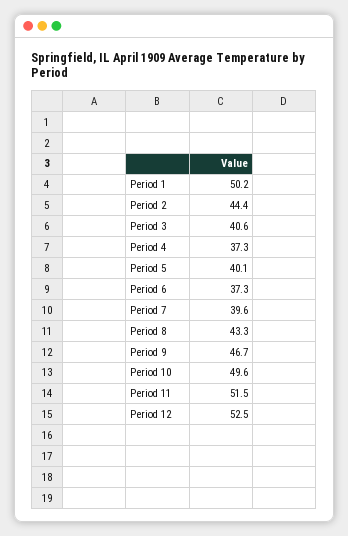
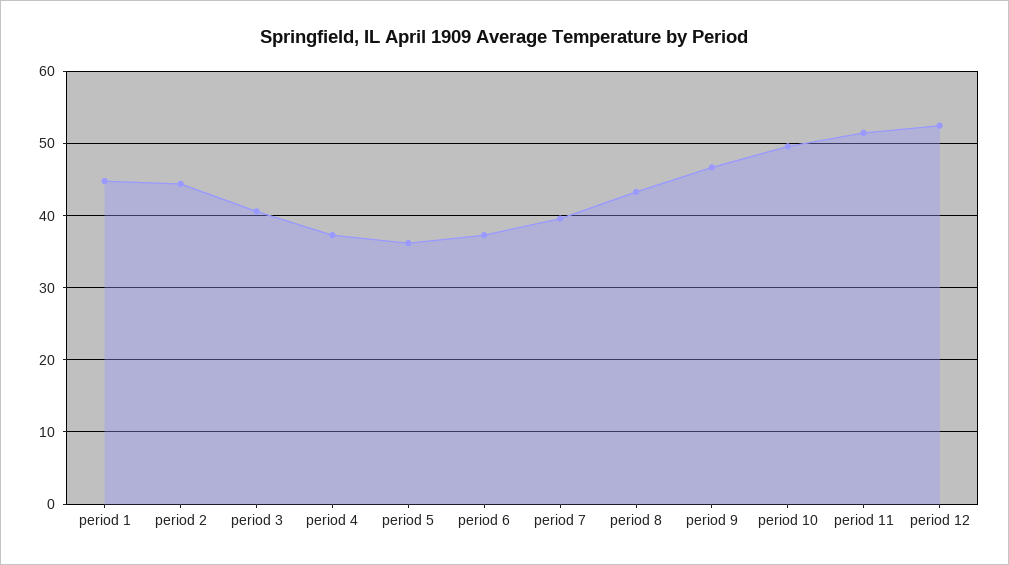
  {
-   "Period 1": 50.2,
+   "Period 1": 45,
    "Period 2": 44.4,
    "Period 3": 40.6,
    "Period 4": 37.3,
-   "Period 5": 40.1,
+   "Period 5": 36,
    "Period 6": 37.3,
    "Period 7": 39.6,
    "Period 8": 43.3,
    "Period 9": 46.7,
    "Period 10": 49.6,
    "Period 11": 51.5,
    "Period 12": 52.5
  }

